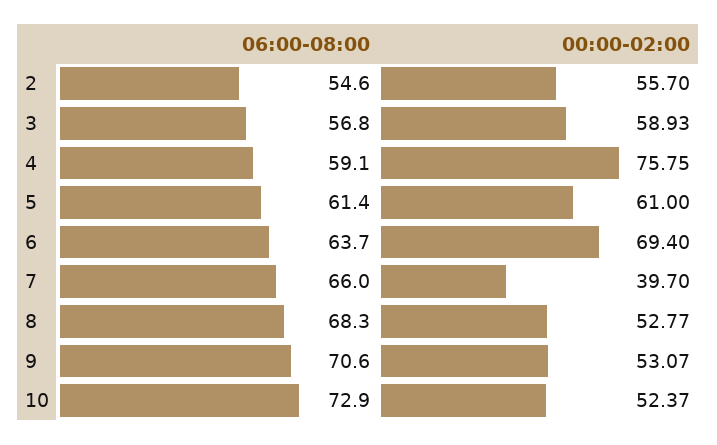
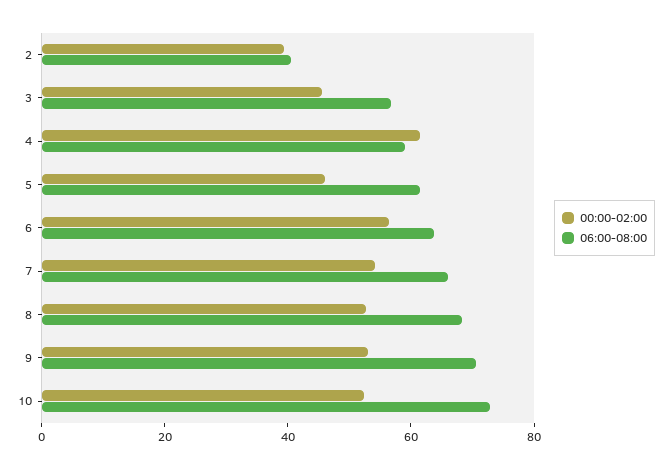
  {
    "06:00-08:00": {
-     "2": 54.6,
+     "2": 40,
      "3": 56.8,
      "4": 59.1,
      "5": 61.4,
      "6": 63.7,
      "7": 66,
      "8": 68.3,
      "9": 70.6,
      "10": 72.9
    },
    "00:00-02:00": {
-     "2": 55.7,
+     "2": 40,
-     "3": 58.93,
+     "3": 45,
-     "4": 75.75,
+     "4": 60,
-     "5": 61,
+     "5": 45,
-     "6": 69.4,
+     "6": 55,
-     "7": 39.7,
+     "7": 55,
      "8": 52.77,
      "9": 53.07,
      "10": 52.37
    }
  }

